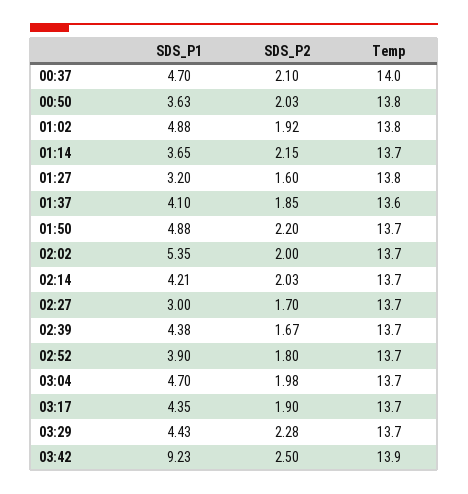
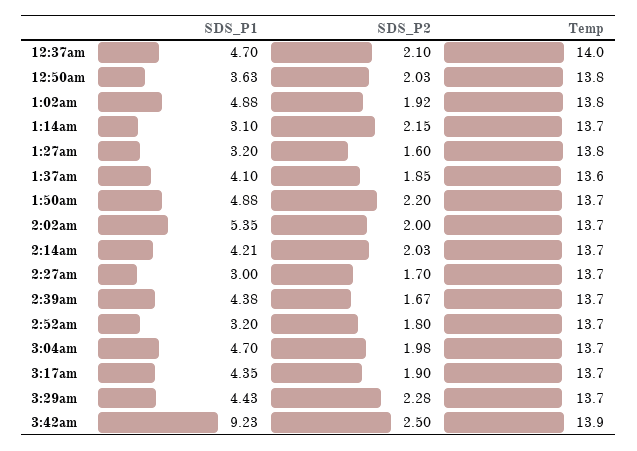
  {
    "SDS_P1": {
      "00:37": 4.7,
      "00:50": 3.63,
      "01:02": 4.88,
-     "01:14": 3.65,
+     "01:14": 3.1,
      "01:27": 3.2,
      "01:37": 4.1,
      "01:50": 4.88,
      "02:02": 5.35,
      "02:14": 4.21,
      "02:27": 3,
      "02:39": 4.38,
-     "02:52": 3.9,
+     "02:52": 3.2,
      "03:04": 4.7,
      "03:17": 4.35,
      "03:29": 4.43,
      "03:42": 9.23
    },
    "SDS_P2": {
      "00:37": 2.1,
      "00:50": 2.03,
      "01:02": 1.92,
      "01:14": 2.15,
      "01:27": 1.6,
      "01:37": 1.85,
      "01:50": 2.2,
      "02:02": 2,
      "02:14": 2.03,
      "02:27": 1.7,
      "02:39": 1.67,
      "02:52": 1.8,
      "03:04": 1.98,
      "03:17": 1.9,
      "03:29": 2.28,
      "03:42": 2.5
    },
    "Temp": {
      "00:37": 14,
      "00:50": 13.8,
      "01:02": 13.8,
      "01:14": 13.7,
      "01:27": 13.8,
      "01:37": 13.6,
      "01:50": 13.7,
      "02:02": 13.7,
      "02:14": 13.7,
      "02:27": 13.7,
      "02:39": 13.7,
      "02:52": 13.7,
      "03:04": 13.7,
      "03:17": 13.7,
      "03:29": 13.7,
      "03:42": 13.9
    }
  }

